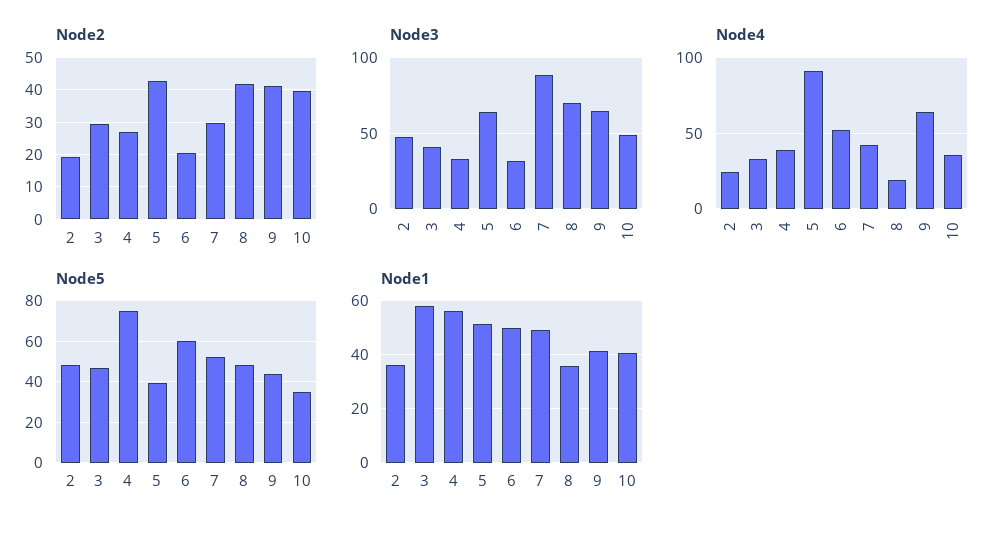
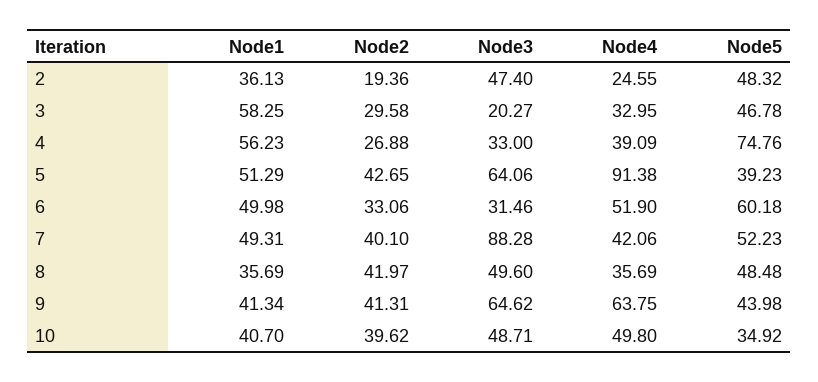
  {
    "Node2": {
      "2": 19.36,
      "3": 29.58,
      "4": 26.88,
      "5": 42.65,
-     "6": 20,
+     "6": 33.06,
-     "7": 30,
+     "7": 40.1,
      "8": 41.97,
      "9": 41.31,
      "10": 39.62
    },
    "Node3": {
      "2": 47.4,
-     "3": 40,
+     "3": 20.27,
      "4": 33,
      "5": 64.06,
      "6": 31.46,
      "7": 88.28,
-     "8": 70,
+     "8": 49.6,
      "9": 64.62,
      "10": 48.71
    },
    "Node4": {
      "2": 24.55,
      "3": 32.95,
      "4": 39.09,
      "5": 91.38,
      "6": 51.9,
      "7": 42.06,
-     "8": 20,
+     "8": 35.69,
      "9": 63.75,
-     "10": 35
+     "10": 49.8
    },
    "Node5": {
      "2": 48.32,
      "3": 46.78,
      "4": 74.76,
      "5": 39.23,
      "6": 60.18,
      "7": 52.23,
      "8": 48.48,
      "9": 43.98,
      "10": 34.92
    },
    "Node1": {
      "2": 36.13,
      "3": 58.25,
      "4": 56.23,
      "5": 51.29,
      "6": 49.98,
      "7": 49.31,
      "8": 35.69,
      "9": 41.34,
      "10": 40.7
    }
  }

